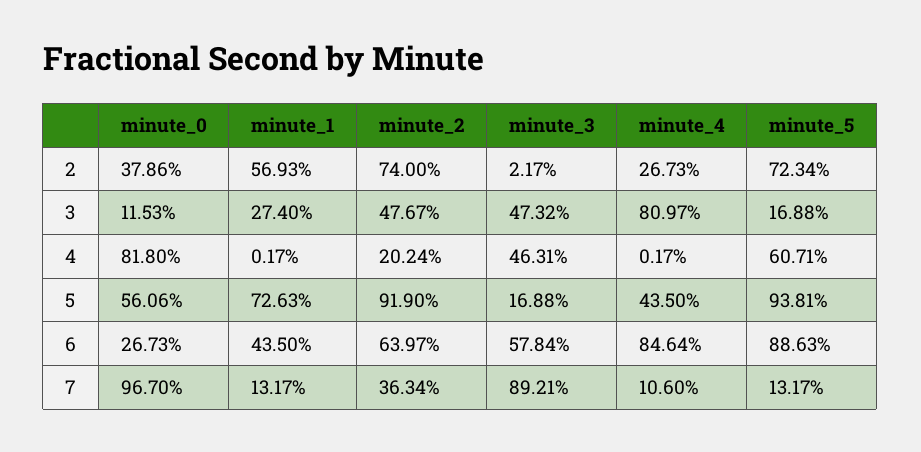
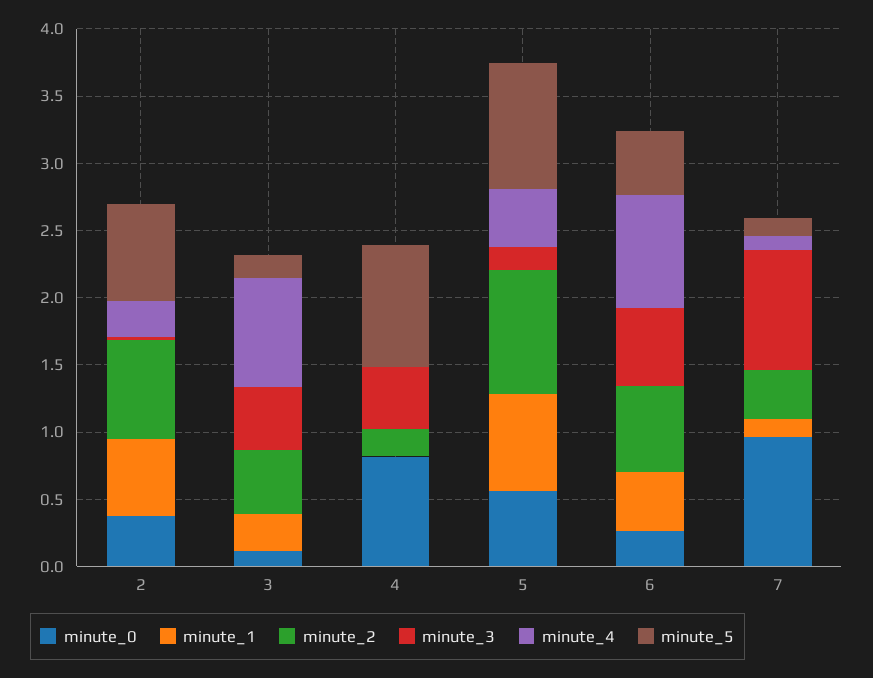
  {
    "minute_0": {
      "2": 0.3786,
      "3": 0.1153,
      "4": 0.818,
      "5": 0.5606,
      "6": 0.2673,
      "7": 0.967
    },
    "minute_1": {
      "2": 0.5693,
      "3": 0.274,
      "4": 0.0017,
      "5": 0.7263,
      "6": 0.435,
      "7": 0.1317
    },
    "minute_2": {
      "2": 0.74,
      "3": 0.4767,
      "4": 0.2024,
      "5": 0.919,
      "6": 0.6397,
      "7": 0.3634
    },
    "minute_3": {
      "2": 0.0217,
      "3": 0.4732,
      "4": 0.4631,
      "5": 0.1688,
      "6": 0.5784,
      "7": 0.8921
    },
    "minute_4": {
      "2": 0.2673,
      "3": 0.8097,
      "4": 0.0017,
      "5": 0.435,
      "6": 0.8464,
      "7": 0.106
    },
    "minute_5": {
      "2": 0.7234,
      "3": 0.1688,
-     "4": 0.6071,
+     "4": 0.9,
      "5": 0.9381,
-     "6": 0.8863,
+     "6": 0.5,
      "7": 0.1317
    }
  }

